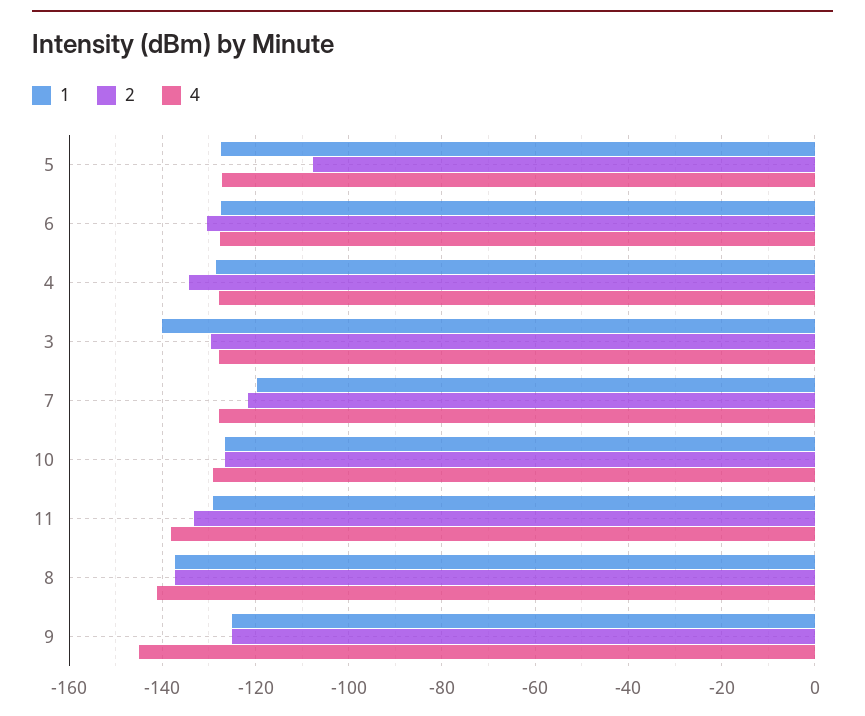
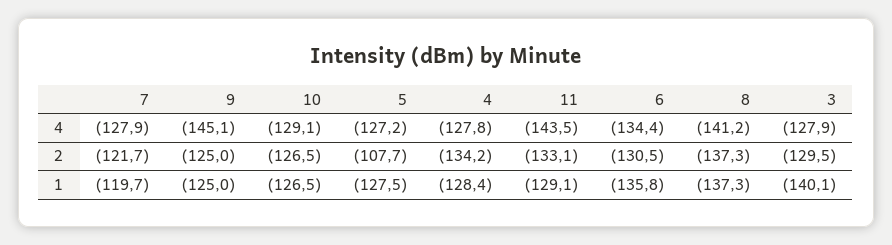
  {
    "1": {
      "5": -127.5,
-     "6": -128,
+     "6": -135.8,
      "4": -128.4,
      "3": -140.1,
      "7": -119.7,
      "10": -126.5,
      "11": -129.1,
      "8": -137.3,
      "9": -125
    },
    "2": {
      "5": -107.7,
      "6": -130.5,
      "4": -134.2,
      "3": -129.5,
      "7": -121.7,
      "10": -126.5,
      "11": -133.1,
      "8": -137.3,
      "9": -125
    },
    "4": {
      "5": -127.2,
-     "6": -128,
+     "6": -134.4,
      "4": -127.8,
      "3": -127.9,
      "7": -127.9,
      "10": -129.1,
-     "11": -138,
+     "11": -143.5,
      "8": -141.2,
      "9": -145.1
    }
  }

